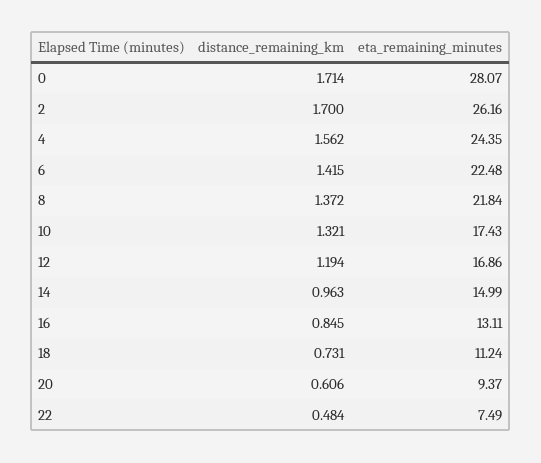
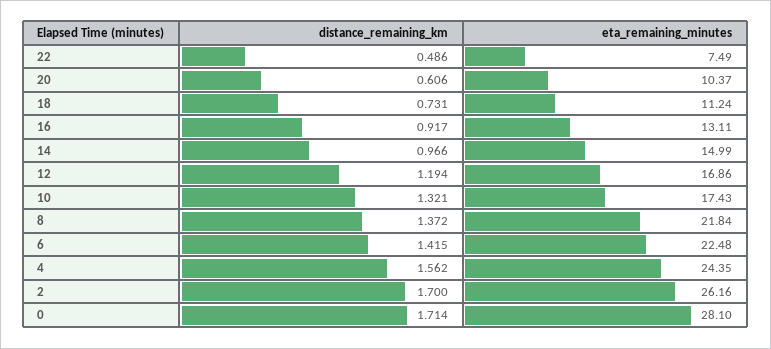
  {
    "distance_remaining_km": {
      "0": 1.714,
      "2": 1.7,
      "4": 1.562,
      "6": 1.415,
      "8": 1.372,
      "10": 1.321,
      "12": 1.194,
-     "14": 0.963,
+     "14": 0.966,
-     "16": 0.845,
+     "16": 0.917,
      "18": 0.731,
      "20": 0.606,
-     "22": 0.484
+     "22": 0.486
    },
    "eta_remaining_minutes": {
-     "0": 28.07,
+     "0": 28.1,
      "2": 26.16,
      "4": 24.35,
      "6": 22.48,
      "8": 21.84,
      "10": 17.43,
      "12": 16.86,
      "14": 14.99,
      "16": 13.11,
      "18": 11.24,
-     "20": 9.37,
+     "20": 10.37,
      "22": 7.49
    }
  }

